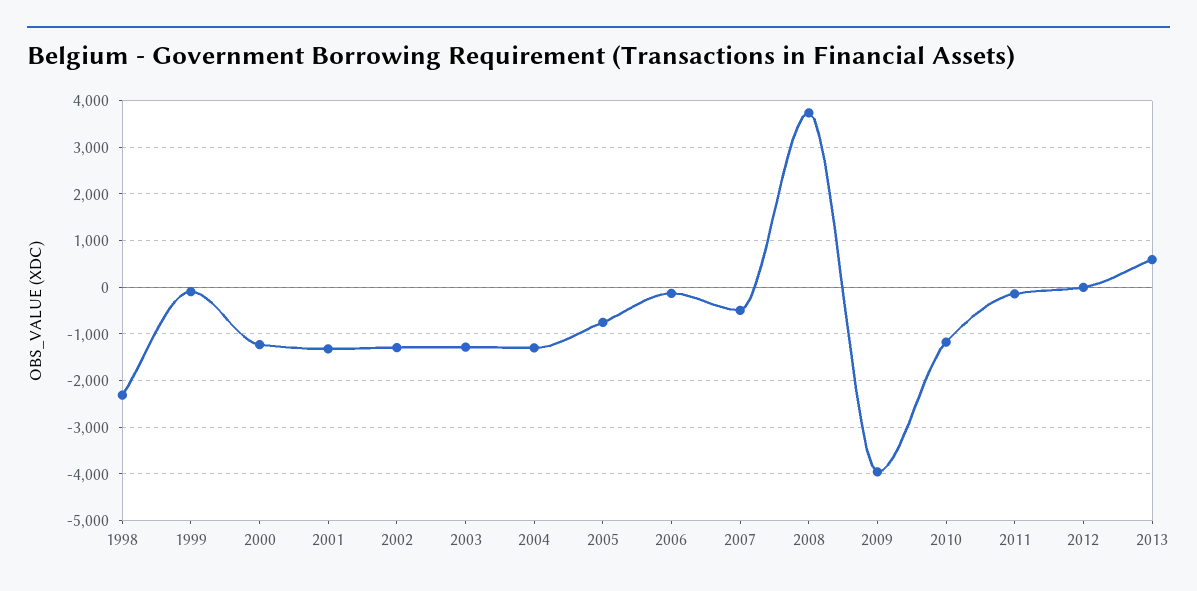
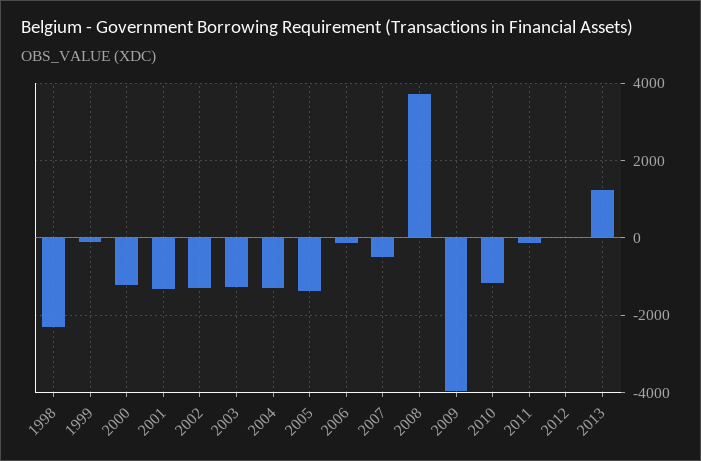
  {
    "1998": -2400,
    "1999": 0,
    "2000": -1200,
    "2001": -1400,
    "2002": -1200,
    "2003": -1200,
    "2004": -1200,
-   "2005": -800,
+   "2005": -1400,
    "2006": -200,
    "2007": -400,
    "2008": 3800,
    "2009": -4000,
    "2010": -1200,
    "2011": -200,
    "2012": 0,
-   "2013": 600
+   "2013": 1200
  }

